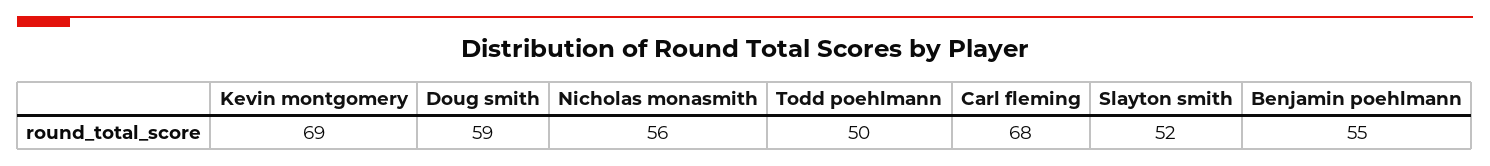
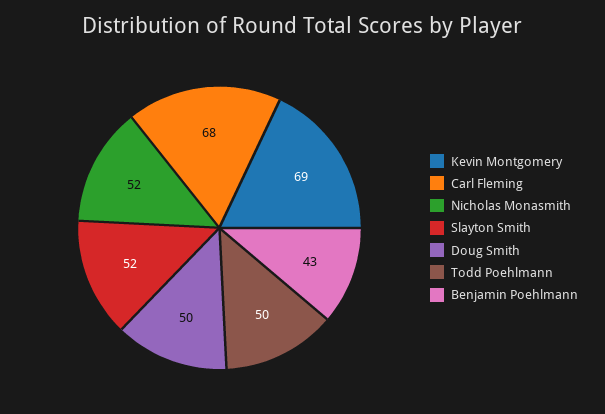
  {
    "Kevin montgomery": 69,
-   "Doug smith": 59,
+   "Doug smith": 50,
-   "Nicholas monasmith": 56,
+   "Nicholas monasmith": 52,
    "Todd poehlmann": 50,
    "Carl fleming": 68,
    "Slayton smith": 52,
-   "Benjamin poehlmann": 55
+   "Benjamin poehlmann": 43
  }

